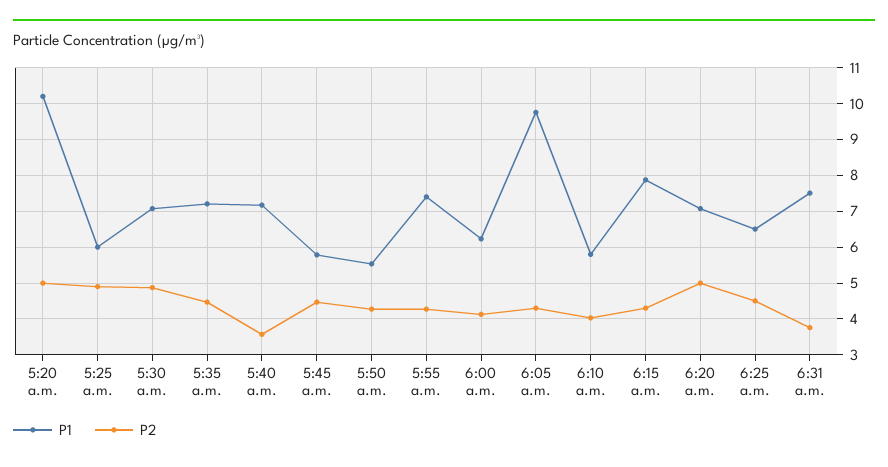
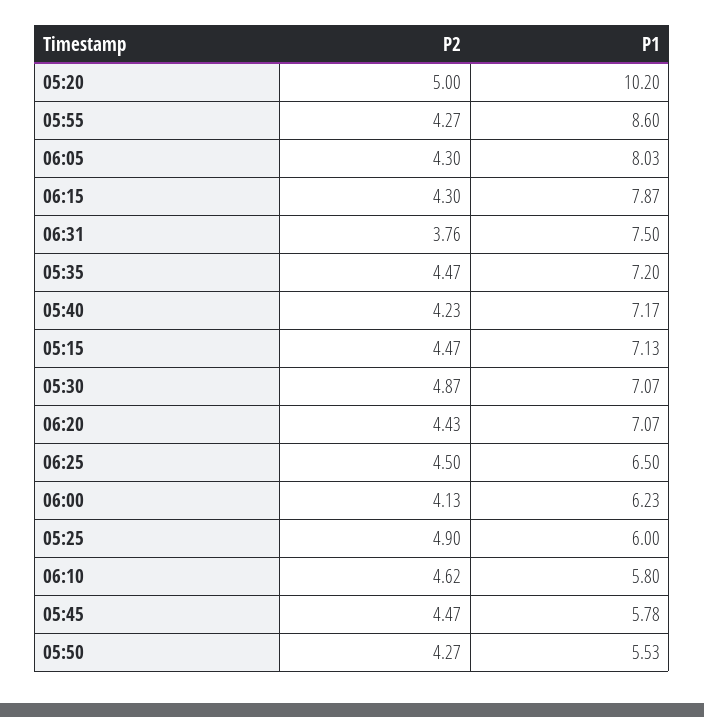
  {
    "P1": {
      "5:20 a.m.": 10.2,
      "5:25 a.m.": 6,
      "5:30 a.m.": 7.07,
      "5:35 a.m.": 7.2,
      "5:40 a.m.": 7.17,
      "5:45 a.m.": 5.78,
      "5:50 a.m.": 5.53,
-     "5:55 a.m.": 7.4,
+     "5:55 a.m.": 8.6,
      "6:00 a.m.": 6.23,
-     "6:05 a.m.": 9.8,
+     "6:05 a.m.": 8.03,
      "6:10 a.m.": 5.8,
      "6:15 a.m.": 7.87,
      "6:20 a.m.": 7.07,
      "6:25 a.m.": 6.5,
-     "6:31 a.m.": 7.5
+     "6:31 a.m.": 7.5,
+     "05:15": 7.13
    },
    "P2": {
      "5:20 a.m.": 5,
      "5:25 a.m.": 4.9,
      "5:30 a.m.": 4.87,
      "5:35 a.m.": 4.47,
-     "5:40 a.m.": 3.6,
+     "5:40 a.m.": 4.23,
      "5:45 a.m.": 4.47,
      "5:50 a.m.": 4.27,
      "5:55 a.m.": 4.27,
      "6:00 a.m.": 4.13,
      "6:05 a.m.": 4.3,
-     "6:10 a.m.": 4,
+     "6:10 a.m.": 4.62,
      "6:15 a.m.": 4.3,
-     "6:20 a.m.": 5,
+     "6:20 a.m.": 4.43,
      "6:25 a.m.": 4.5,
-     "6:31 a.m.": 3.76
+     "6:31 a.m.": 3.76,
+     "05:15": 4.47
    }
  }

